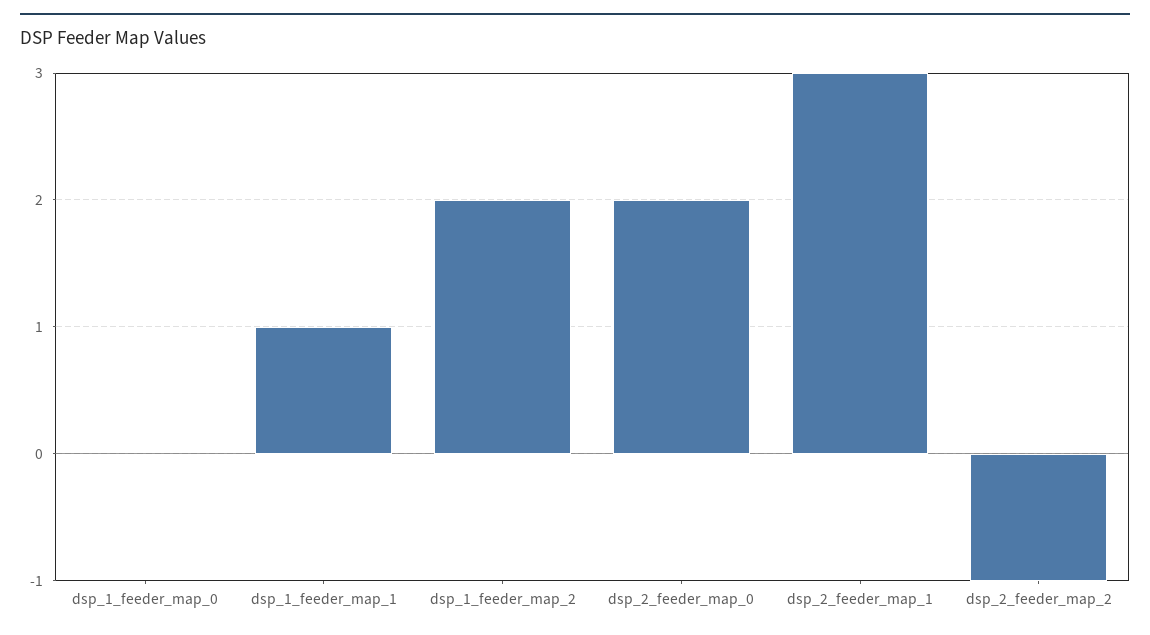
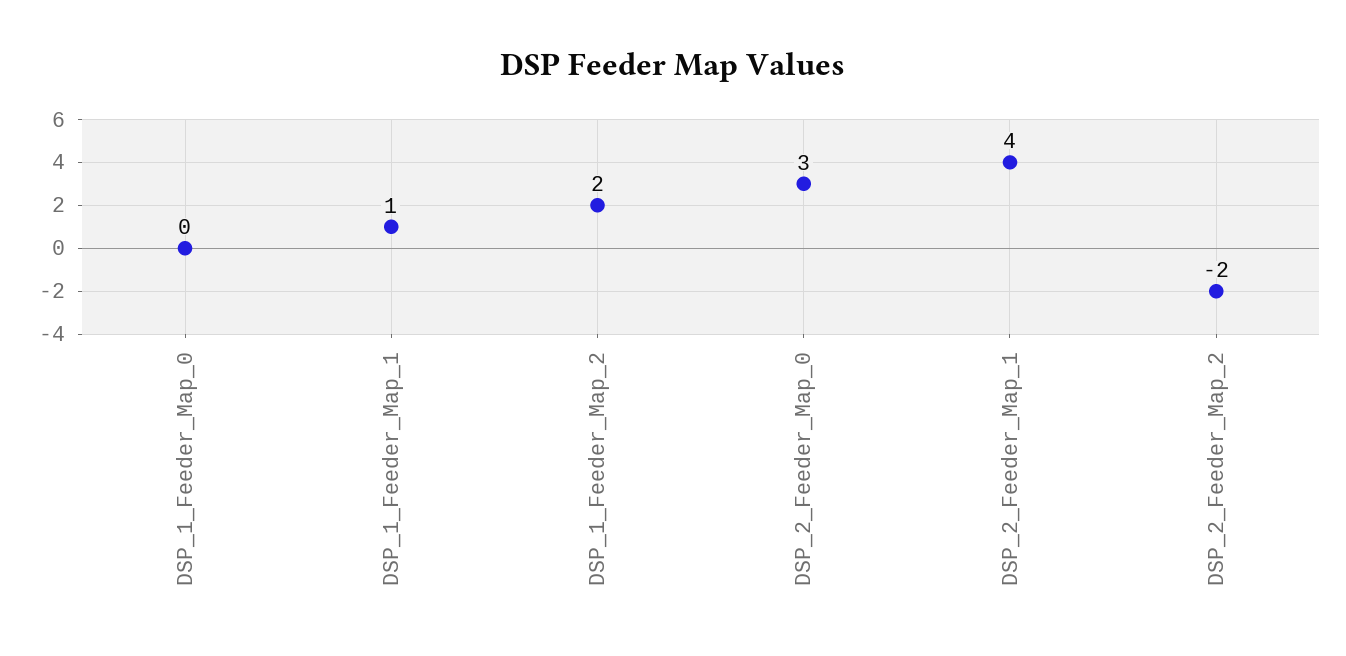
  {
    "dsp_1_feeder_map_0": 0,
    "dsp_1_feeder_map_1": 1,
    "dsp_1_feeder_map_2": 2,
-   "dsp_2_feeder_map_0": 2,
+   "dsp_2_feeder_map_0": 3,
-   "dsp_2_feeder_map_1": 3,
+   "dsp_2_feeder_map_1": 4,
-   "dsp_2_feeder_map_2": -1
+   "dsp_2_feeder_map_2": -2
  }

